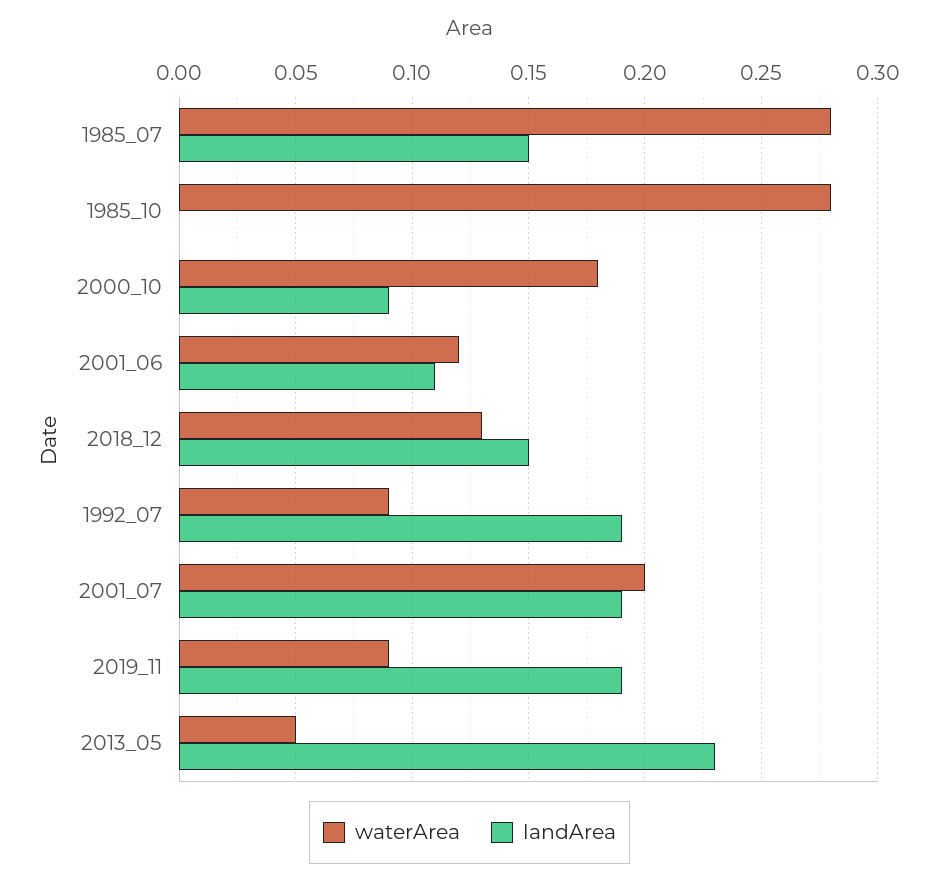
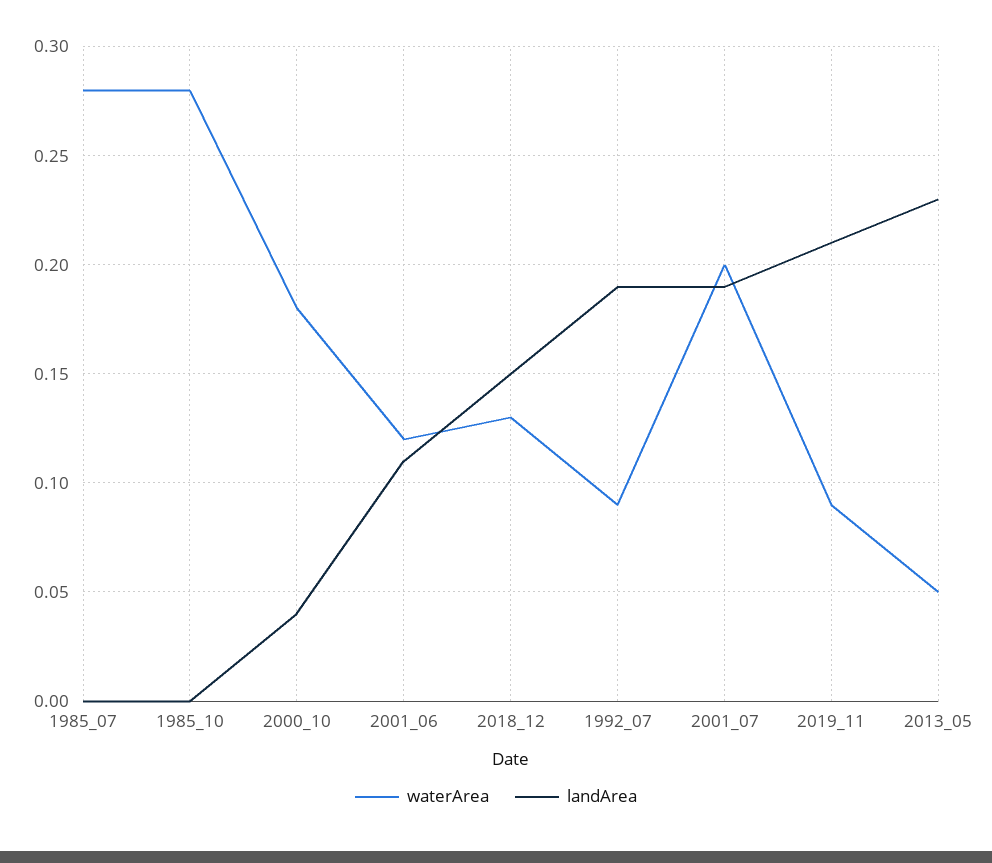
  {
    "waterArea": {
      "1985_07": 0.28,
      "1985_10": 0.28,
      "2000_10": 0.18,
      "2001_06": 0.12,
      "2018_12": 0.13,
      "1992_07": 0.09,
      "2001_07": 0.2,
      "2019_11": 0.09,
      "2013_05": 0.05
    },
    "landArea": {
-     "1985_07": 0.15,
+     "1985_07": 0,
      "1985_10": 0,
-     "2000_10": 0.09,
+     "2000_10": 0.04,
      "2001_06": 0.11,
      "2018_12": 0.15,
      "1992_07": 0.19,
      "2001_07": 0.19,
-     "2019_11": 0.19,
+     "2019_11": 0.21,
      "2013_05": 0.23
    }
  }

